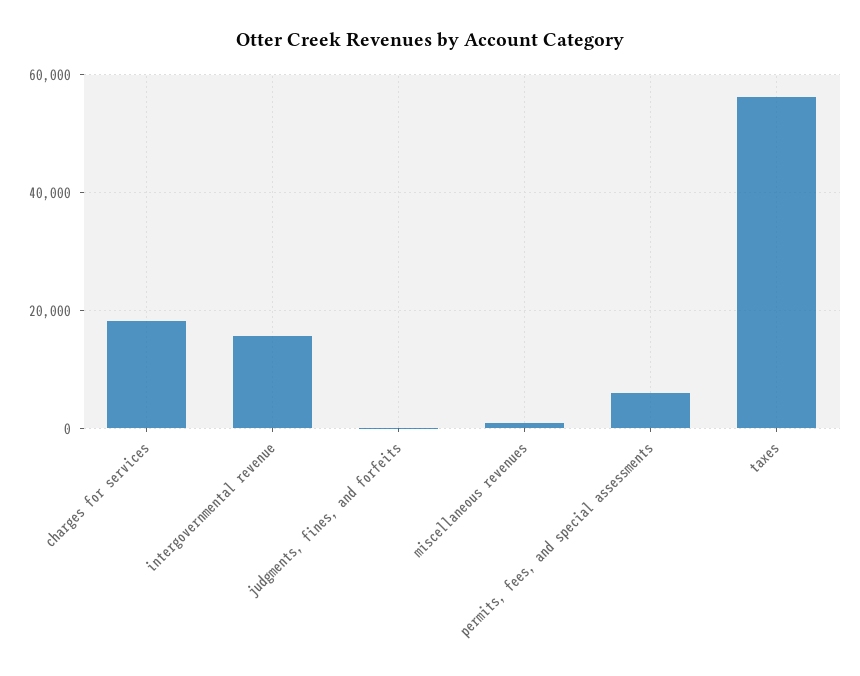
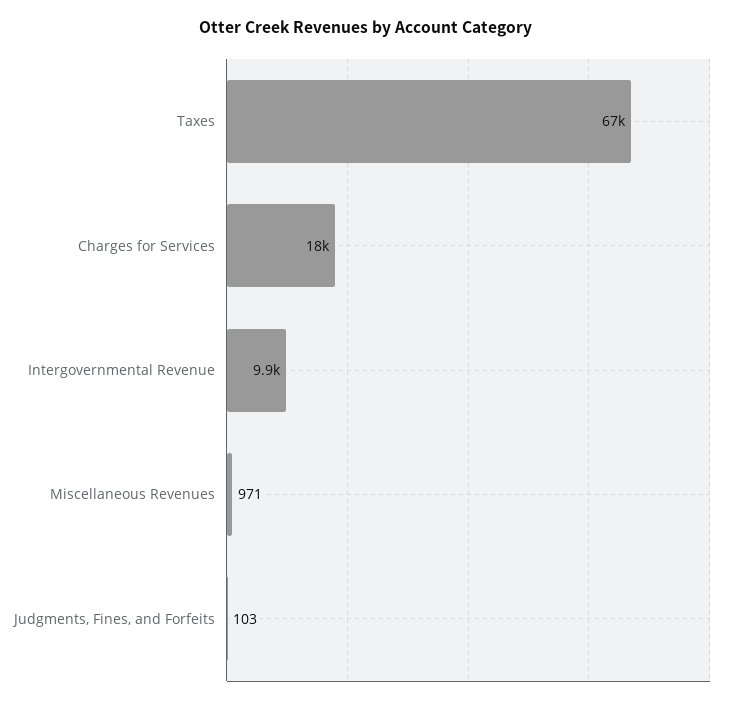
  {
    "charges for services": 18000,
-   "intergovernmental revenue": 16000,
+   "intergovernmental revenue": 9900,
    "judgments, fines, and forfeits": 103,
    "miscellaneous revenues": 971,
-   "permits, fees, and special assessments": 6000,
-   "taxes": 56000
+   "taxes": 67000
  }

